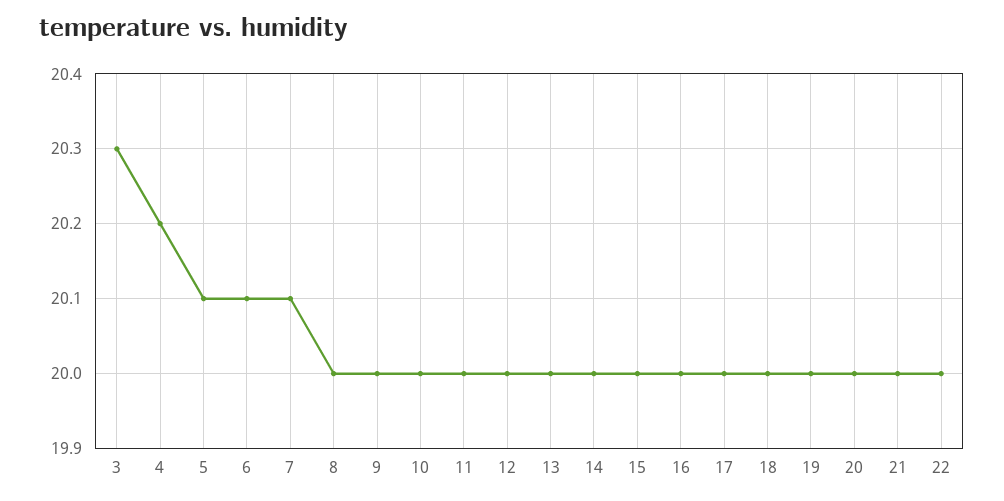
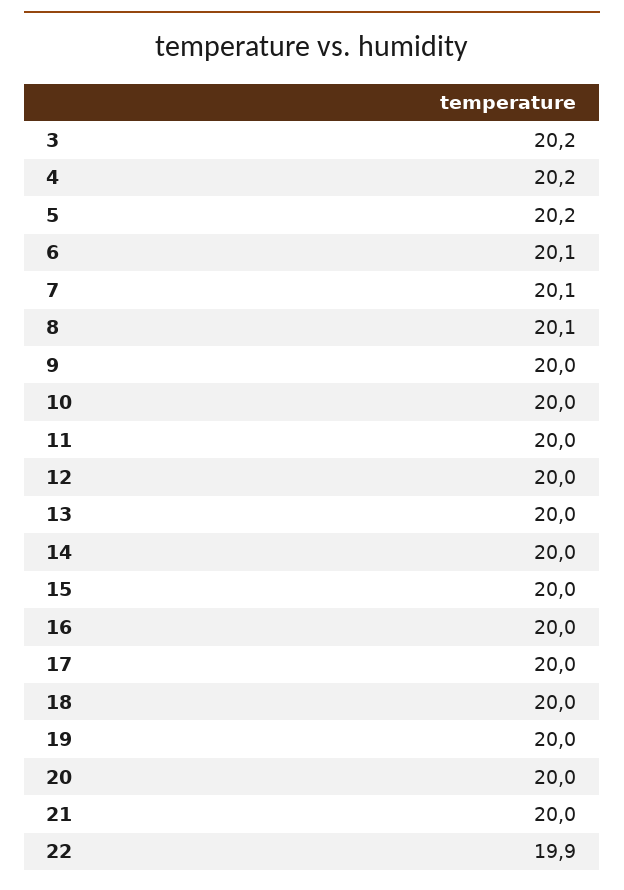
  {
-   "3": 20.3,
+   "3": 20.2,
    "4": 20.2,
-   "5": 20.1,
+   "5": 20.2,
    "6": 20.1,
    "7": 20.1,
-   "8": 20,
+   "8": 20.1,
    "9": 20,
    "10": 20,
    "11": 20,
    "12": 20,
    "13": 20,
    "14": 20,
    "15": 20,
    "16": 20,
    "17": 20,
    "18": 20,
    "19": 20,
    "20": 20,
    "21": 20,
-   "22": 20
+   "22": 19.9
  }

